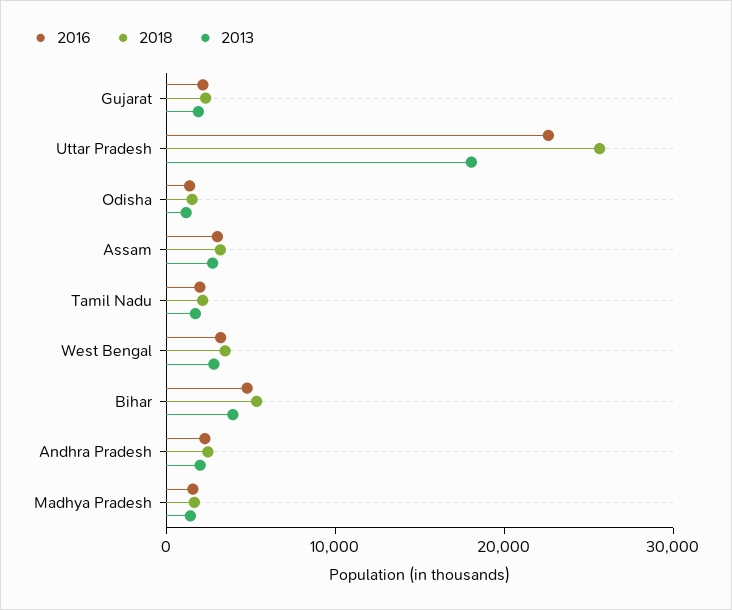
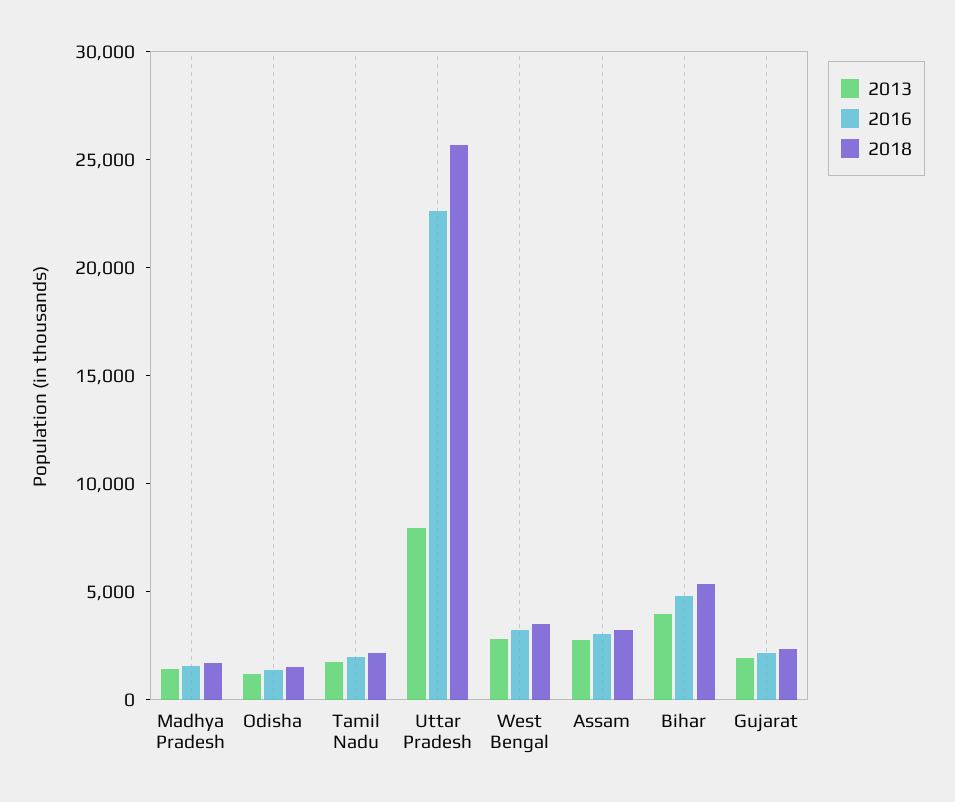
  {
    "2016": {
      "Gujarat": 2000,
      "Uttar Pradesh": 23000,
      "Odisha": 1000,
      "Assam": 3000,
      "Tamil Nadu": 2000,
      "West Bengal": 3000,
      "Bihar": 5000,
-     "Andhra Pradesh": 2000,
      "Madhya Pradesh": 2000
    },
    "2018": {
      "Gujarat": 2000,
      "Uttar Pradesh": 26000,
      "Odisha": 2000,
      "Assam": 3000,
      "Tamil Nadu": 2000,
      "West Bengal": 3000,
      "Bihar": 5000,
-     "Andhra Pradesh": 2000,
      "Madhya Pradesh": 2000
    },
    "2013": {
      "Gujarat": 2000,
-     "Uttar Pradesh": 18000,
+     "Uttar Pradesh": 8000,
      "Odisha": 1000,
      "Assam": 3000,
      "Tamil Nadu": 2000,
      "West Bengal": 3000,
      "Bihar": 4000,
-     "Andhra Pradesh": 2000,
      "Madhya Pradesh": 1000
    }
  }

